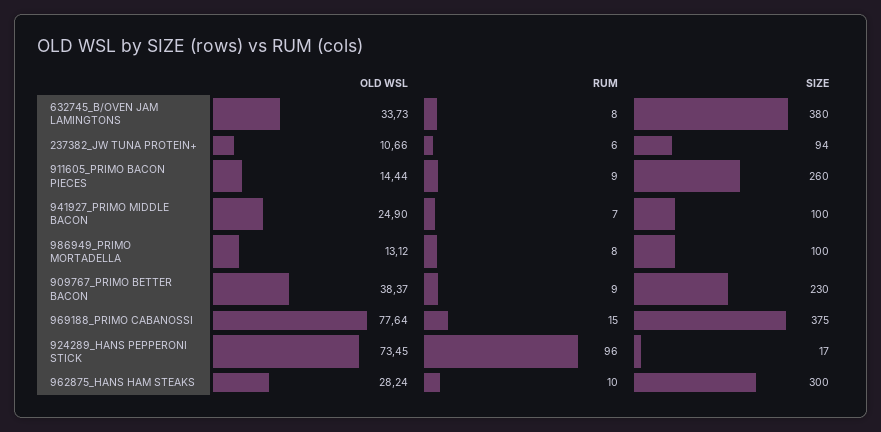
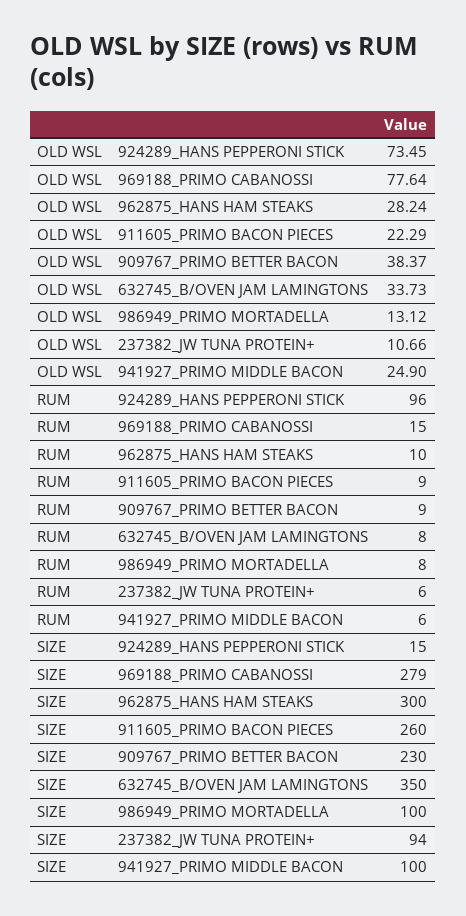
  {
    "OLD WSL": {
      "632745_B/OVEN JAM LAMINGTONS": 33.73,
      "237382_JW TUNA PROTEIN+": 10.66,
-     "911605_PRIMO BACON PIECES": 14.44,
+     "911605_PRIMO BACON PIECES": 22.29,
      "941927_PRIMO MIDDLE BACON": 24.9,
      "986949_PRIMO MORTADELLA": 13.12,
      "909767_PRIMO BETTER BACON": 38.37,
      "969188_PRIMO CABANOSSI": 77.64,
      "924289_HANS PEPPERONI STICK": 73.45,
      "962875_HANS HAM STEAKS": 28.24
    },
    "RUM": {
      "632745_B/OVEN JAM LAMINGTONS": 8,
      "237382_JW TUNA PROTEIN+": 6,
      "911605_PRIMO BACON PIECES": 9,
-     "941927_PRIMO MIDDLE BACON": 7,
+     "941927_PRIMO MIDDLE BACON": 6,
      "986949_PRIMO MORTADELLA": 8,
      "909767_PRIMO BETTER BACON": 9,
      "969188_PRIMO CABANOSSI": 15,
      "924289_HANS PEPPERONI STICK": 96,
      "962875_HANS HAM STEAKS": 10
    },
    "SIZE": {
-     "632745_B/OVEN JAM LAMINGTONS": 380,
+     "632745_B/OVEN JAM LAMINGTONS": 350,
      "237382_JW TUNA PROTEIN+": 94,
      "911605_PRIMO BACON PIECES": 260,
      "941927_PRIMO MIDDLE BACON": 100,
      "986949_PRIMO MORTADELLA": 100,
      "909767_PRIMO BETTER BACON": 230,
-     "969188_PRIMO CABANOSSI": 375,
+     "969188_PRIMO CABANOSSI": 279,
-     "924289_HANS PEPPERONI STICK": 17,
+     "924289_HANS PEPPERONI STICK": 15,
      "962875_HANS HAM STEAKS": 300
    }
  }

